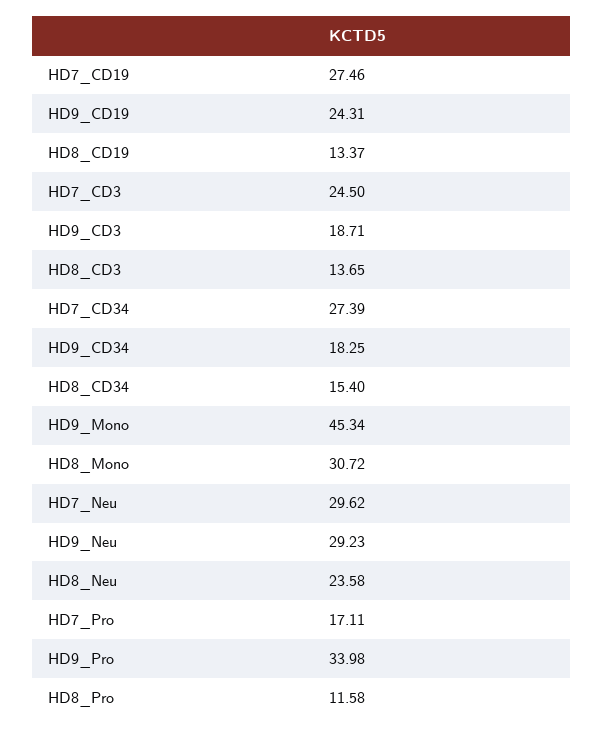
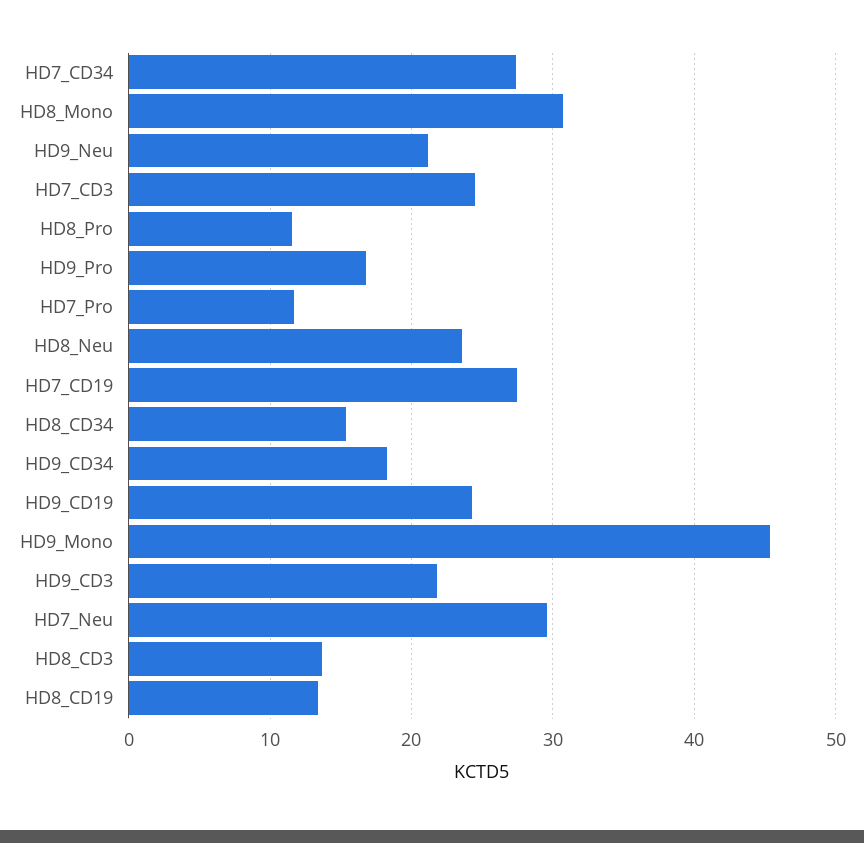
  {
    "HD7_CD19": 27.46,
    "HD9_CD19": 24.31,
    "HD8_CD19": 13.37,
    "HD7_CD3": 24.5,
-   "HD9_CD3": 18.71,
+   "HD9_CD3": 22,
    "HD8_CD3": 13.65,
    "HD7_CD34": 27.39,
    "HD9_CD34": 18.25,
    "HD8_CD34": 15.4,
    "HD9_Mono": 45.34,
    "HD8_Mono": 30.72,
    "HD7_Neu": 29.62,
-   "HD9_Neu": 29.23,
+   "HD9_Neu": 21,
    "HD8_Neu": 23.58,
-   "HD7_Pro": 17.11,
+   "HD7_Pro": 12,
-   "HD9_Pro": 33.98,
+   "HD9_Pro": 17,
    "HD8_Pro": 11.58
  }

